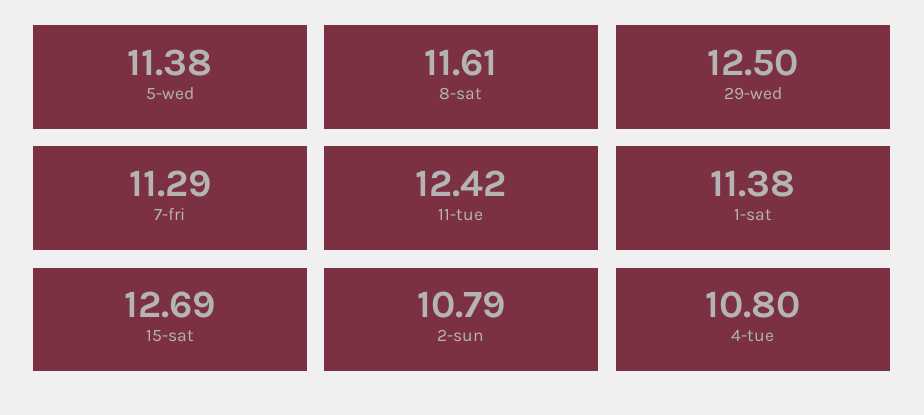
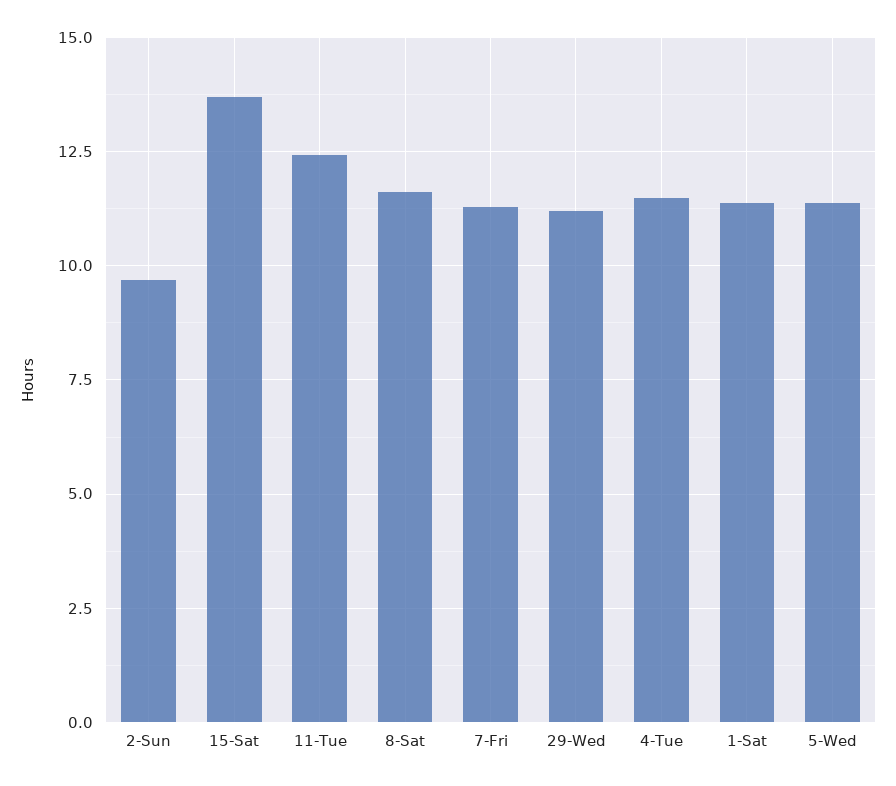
  {
    "5-wed": 11.38,
    "8-sat": 11.61,
-   "29-wed": 12.5,
+   "29-wed": 11.25,
    "7-fri": 11.29,
    "11-tue": 12.42,
    "1-sat": 11.38,
-   "15-sat": 12.69,
+   "15-sat": 13.75,
-   "2-sun": 10.79,
+   "2-sun": 9.75,
-   "4-tue": 10.8
+   "4-tue": 11.5
  }

